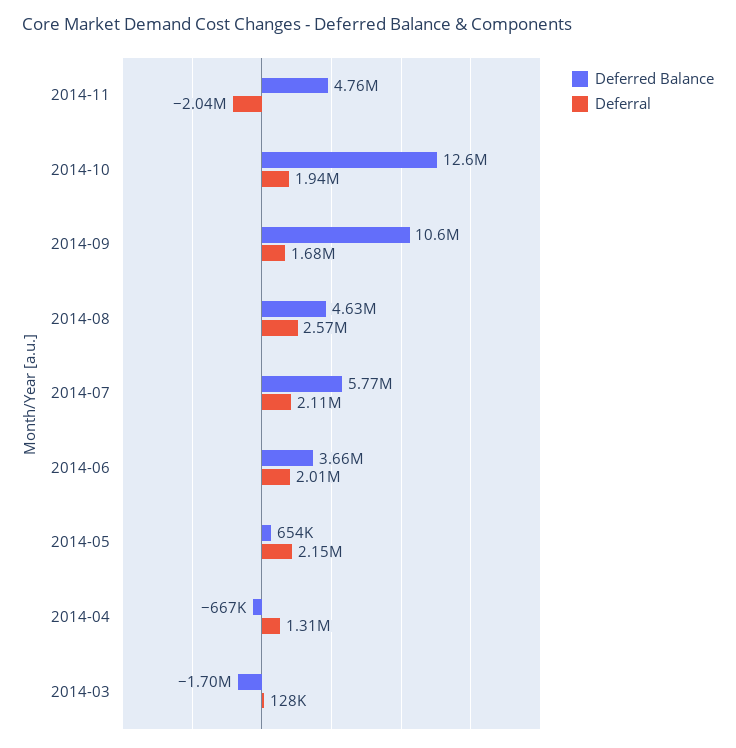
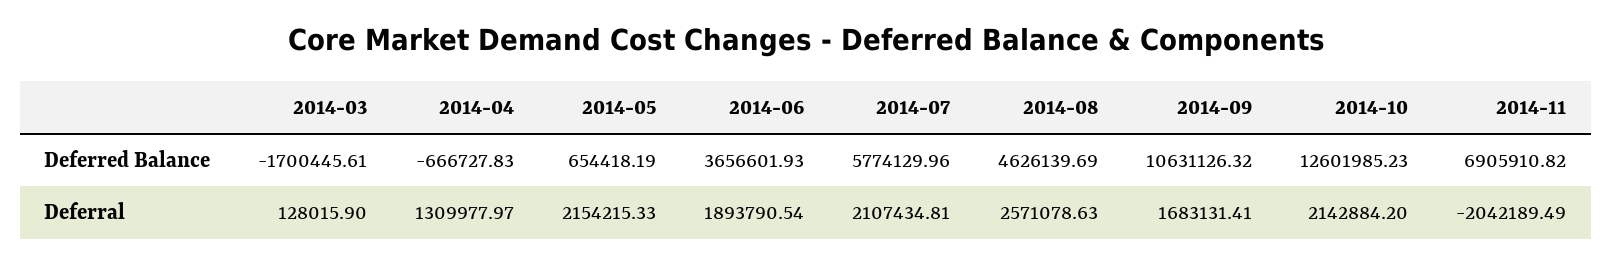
  {
    "Deferred Balance": {
-     "2014-11": 4760000,
+     "2014-11": 6905910.82,
      "2014-10": 12601985.23,
      "2014-09": 10631126.32,
      "2014-08": 4626139.69,
      "2014-07": 5774129.96,
      "2014-06": 3656601.93,
      "2014-05": 654418.19,
      "2014-04": -666727.83,
      "2014-03": -1700445.61
    },
    "Deferral": {
      "2014-11": -2042189.49,
-     "2014-10": 1940000,
+     "2014-10": 2142884.2,
      "2014-09": 1683131.41,
      "2014-08": 2571078.63,
      "2014-07": 2107434.81,
-     "2014-06": 2010000,
+     "2014-06": 1893790.54,
      "2014-05": 2154215.33,
      "2014-04": 1309977.97,
      "2014-03": 128015.9
    }
  }

